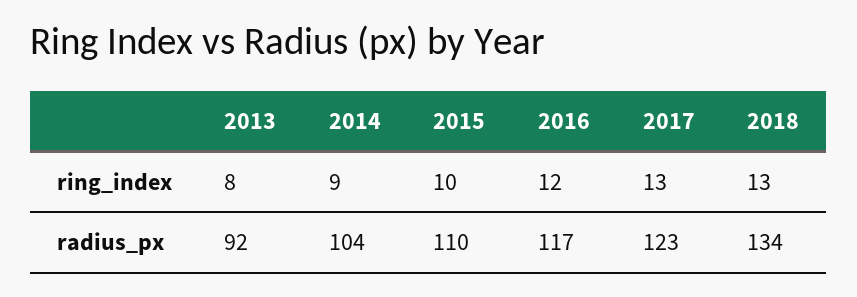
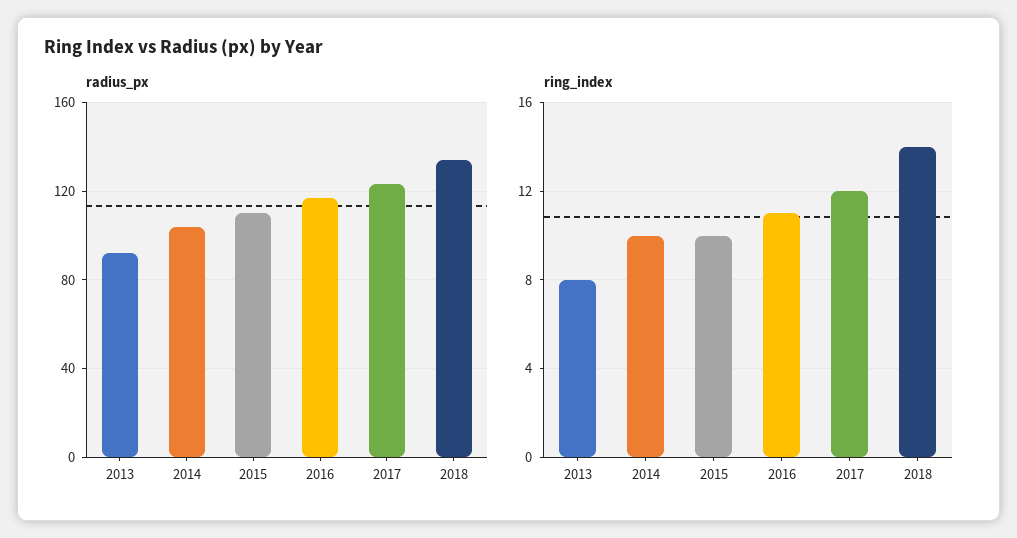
  {
    "ring_index": {
      "2013": 8,
-     "2014": 9,
+     "2014": 10,
      "2015": 10,
-     "2016": 12,
+     "2016": 11,
-     "2017": 13,
+     "2017": 12,
-     "2018": 13
+     "2018": 14
    },
    "radius_px": {
      "2013": 92,
      "2014": 104,
      "2015": 110,
      "2016": 117,
      "2017": 123,
      "2018": 134
    }
  }

